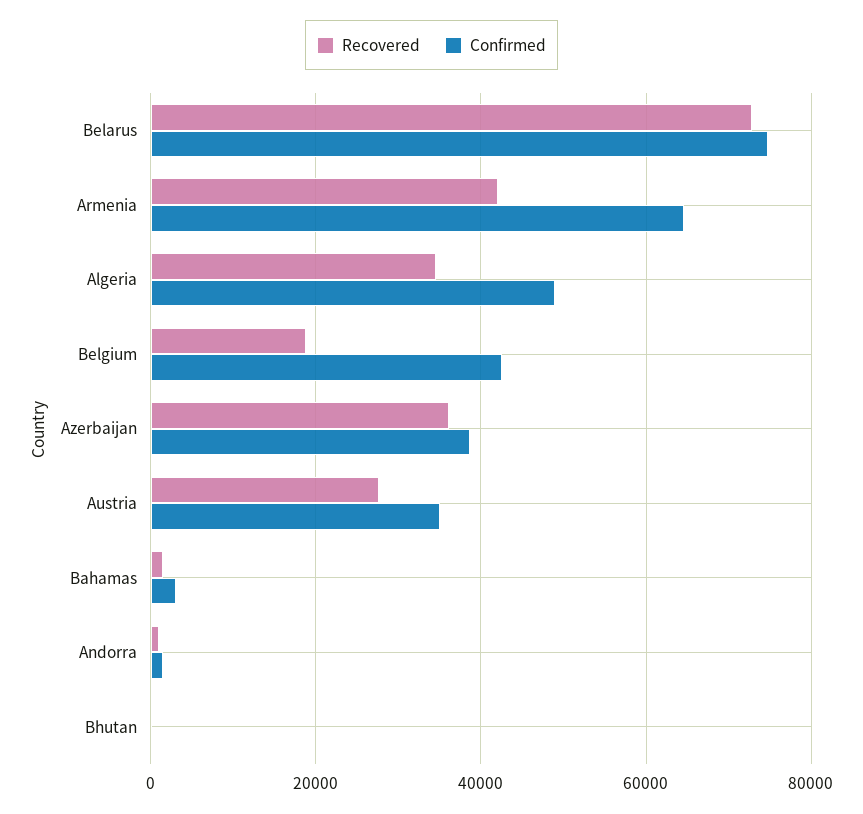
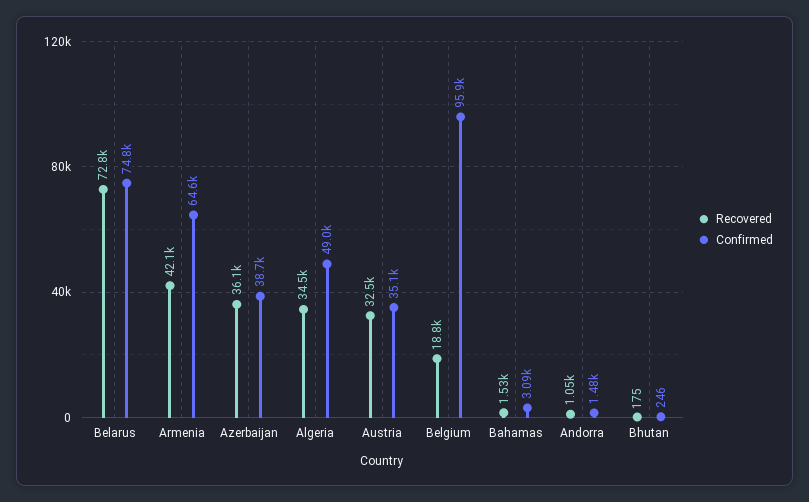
  {
    "Recovered": {
      "Belarus": 72800,
      "Armenia": 42100,
      "Algeria": 34500,
      "Belgium": 18800,
      "Azerbaijan": 36100,
-     "Austria": 28000,
+     "Austria": 32500,
      "Bahamas": 1530,
      "Andorra": 1050,
      "Bhutan": 175
    },
    "Confirmed": {
      "Belarus": 74800,
      "Armenia": 64600,
      "Algeria": 49000,
-     "Belgium": 42000,
+     "Belgium": 95900,
      "Azerbaijan": 38700,
      "Austria": 35100,
      "Bahamas": 3090,
      "Andorra": 1480,
      "Bhutan": 246
    }
  }

